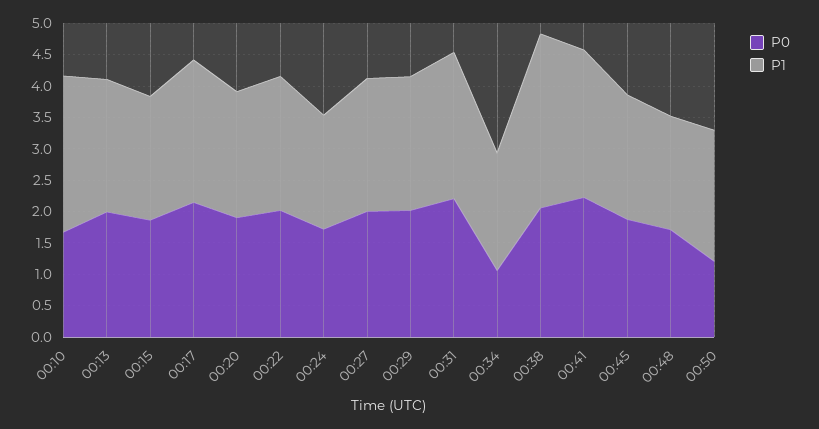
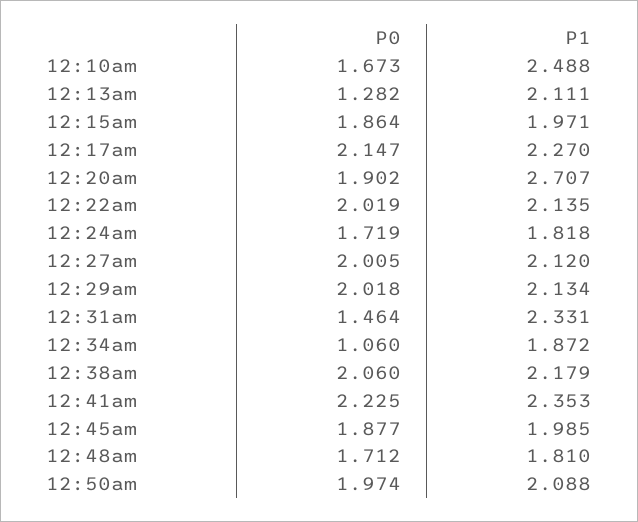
  {
    "P0": {
      "00:10": 1.673,
-     "00:13": 2,
+     "00:13": 1.282,
      "00:15": 1.864,
      "00:17": 2.147,
      "00:20": 1.902,
      "00:22": 2.019,
      "00:24": 1.719,
      "00:27": 2.005,
      "00:29": 2.018,
-     "00:31": 2.25,
+     "00:31": 1.464,
      "00:34": 1.06,
      "00:38": 2.06,
      "00:41": 2.225,
      "00:45": 1.877,
      "00:48": 1.712,
-     "00:50": 1.25
+     "00:50": 1.974
    },
    "P1": {
      "00:10": 2.488,
      "00:13": 2.111,
      "00:15": 1.971,
      "00:17": 2.27,
-     "00:20": 2,
+     "00:20": 2.707,
      "00:22": 2.135,
      "00:24": 1.818,
      "00:27": 2.12,
      "00:29": 2.134,
      "00:31": 2.331,
      "00:34": 1.872,
-     "00:38": 2.75,
+     "00:38": 2.179,
      "00:41": 2.353,
      "00:45": 1.985,
      "00:48": 1.81,
      "00:50": 2.088
    }
  }

